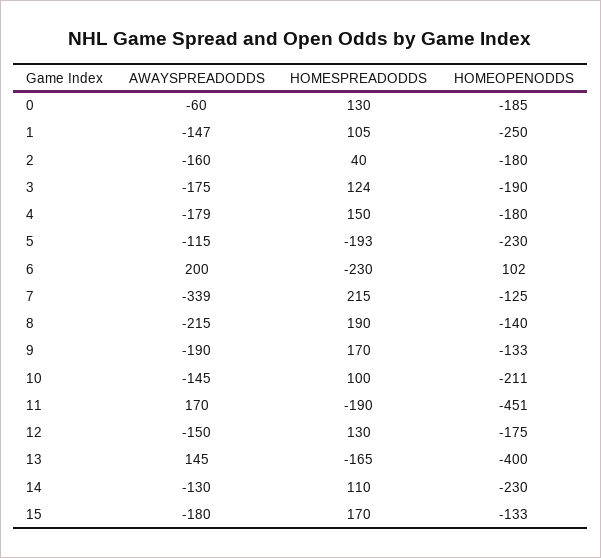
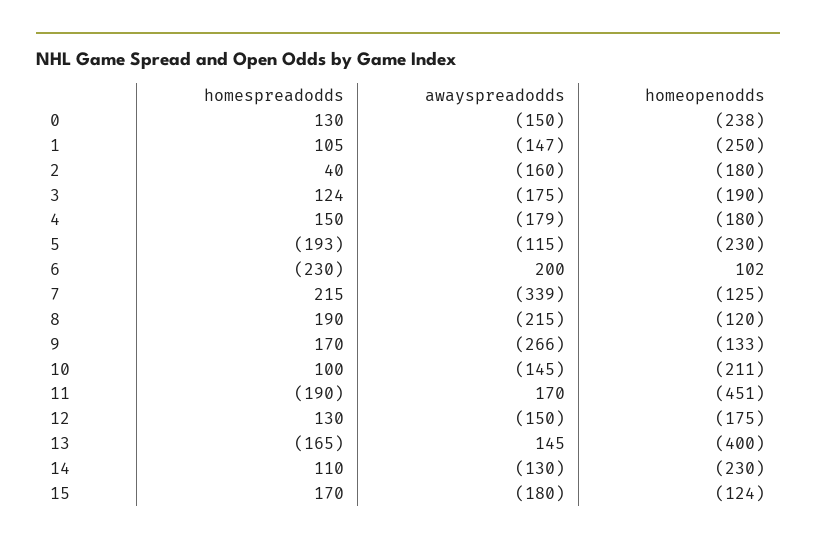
  {
    "AWAYSPREADODDS": {
-     "0": -60,
+     "0": -150,
      "1": -147,
      "2": -160,
      "3": -175,
      "4": -179,
      "5": -115,
      "6": 200,
      "7": -339,
      "8": -215,
-     "9": -190,
+     "9": -266,
      "10": -145,
      "11": 170,
      "12": -150,
      "13": 145,
      "14": -130,
      "15": -180
    },
    "HOMESPREADODDS": {
      "0": 130,
      "1": 105,
      "2": 40,
      "3": 124,
      "4": 150,
      "5": -193,
      "6": -230,
      "7": 215,
      "8": 190,
      "9": 170,
      "10": 100,
      "11": -190,
      "12": 130,
      "13": -165,
      "14": 110,
      "15": 170
    },
    "HOMEOPENODDS": {
-     "0": -185,
+     "0": -238,
      "1": -250,
      "2": -180,
      "3": -190,
      "4": -180,
      "5": -230,
      "6": 102,
      "7": -125,
-     "8": -140,
+     "8": -120,
      "9": -133,
      "10": -211,
      "11": -451,
      "12": -175,
      "13": -400,
      "14": -230,
-     "15": -133
+     "15": -124
    }
  }

